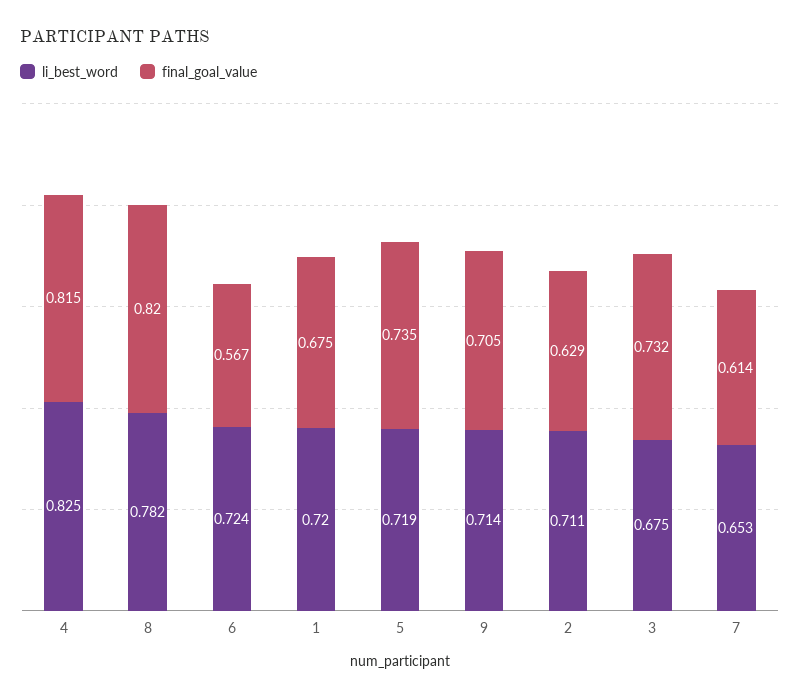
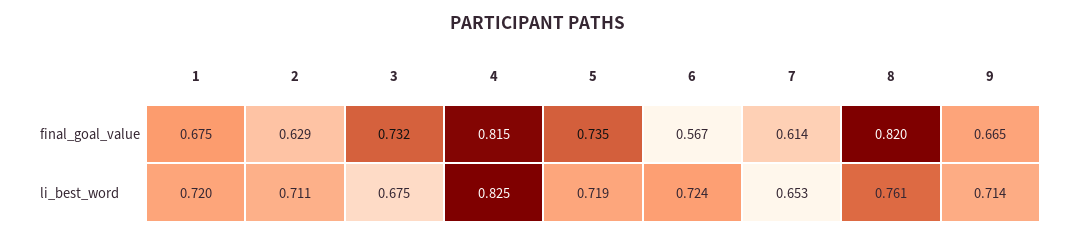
  {
    "li_best_word": {
      "4": 0.825,
-     "8": 0.782,
+     "8": 0.761,
      "6": 0.724,
      "1": 0.72,
      "5": 0.719,
      "9": 0.714,
      "2": 0.711,
      "3": 0.675,
      "7": 0.653
    },
    "final_goal_value": {
      "4": 0.815,
      "8": 0.82,
      "6": 0.567,
      "1": 0.675,
      "5": 0.735,
-     "9": 0.705,
+     "9": 0.665,
      "2": 0.629,
      "3": 0.732,
      "7": 0.614
    }
  }

